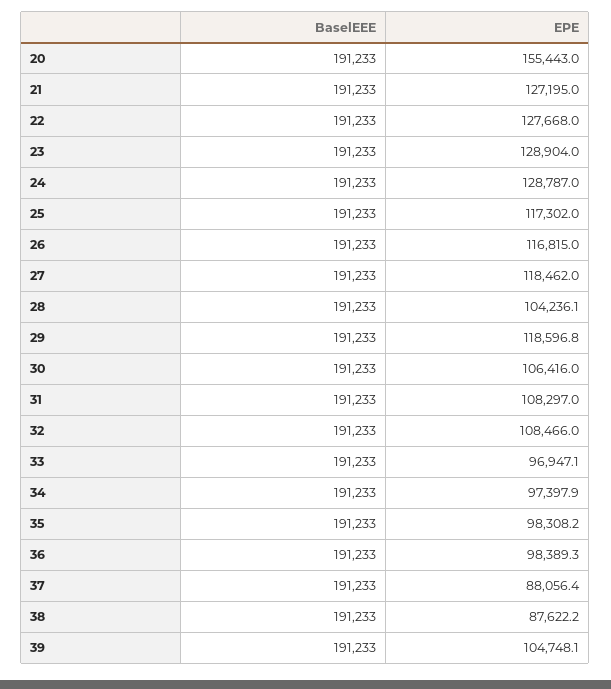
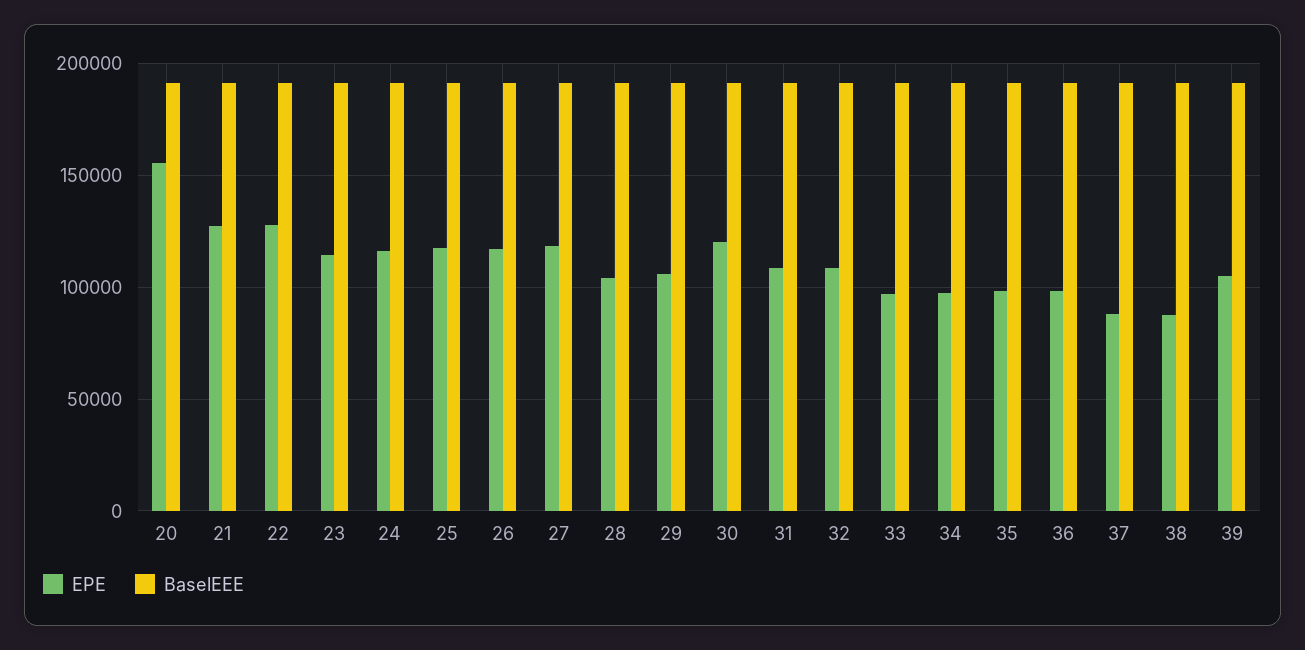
  {
    "BaselEEE": {
      "20": 191233,
      "21": 191233,
      "22": 191233,
      "23": 191233,
      "24": 191233,
      "25": 191233,
      "26": 191233,
      "27": 191233,
      "28": 191233,
      "29": 191233,
      "30": 191233,
      "31": 191233,
      "32": 191233,
      "33": 191233,
      "34": 191233,
      "35": 191233,
      "36": 191233,
      "37": 191233,
      "38": 191233,
      "39": 191233
    },
    "EPE": {
      "20": 155443,
      "21": 127195,
      "22": 127668,
-     "23": 128904,
+     "23": 115000,
-     "24": 128787,
+     "24": 115000,
      "25": 117302,
      "26": 116815,
      "27": 118462,
      "28": 104236.1,
-     "29": 118596.8,
+     "29": 105000,
-     "30": 106416,
+     "30": 120000,
      "31": 108297,
      "32": 108466,
      "33": 96947.1,
      "34": 97397.9,
      "35": 98308.2,
      "36": 98389.3,
      "37": 88056.4,
      "38": 87622.2,
      "39": 104748.1
    }
  }

